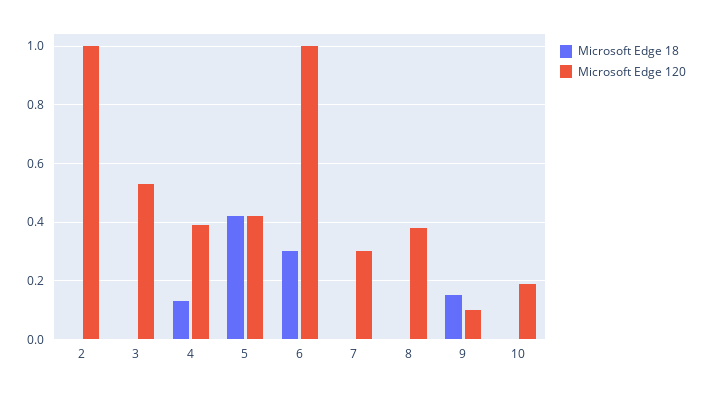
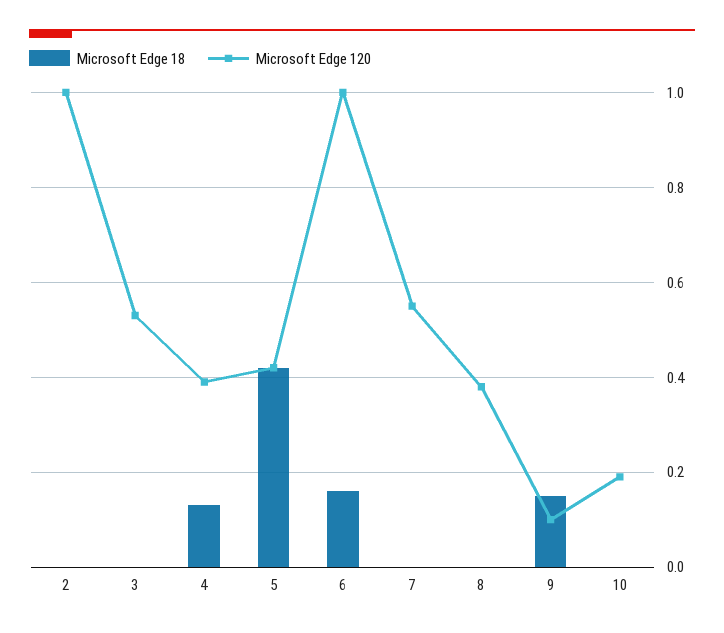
  {
    "Microsoft Edge 18": {
      "2": 0,
      "3": 0,
      "4": 0.15,
      "5": 0.4,
-     "6": 0.3,
+     "6": 0.15,
      "7": 0,
      "8": 0,
      "9": 0.15,
      "10": 0
    },
    "Microsoft Edge 120": {
      "2": 1,
      "3": 0.55,
      "4": 0.4,
      "5": 0.4,
      "6": 1,
-     "7": 0.3,
+     "7": 0.55,
      "8": 0.4,
      "9": 0.1,
      "10": 0.2
    }
  }

